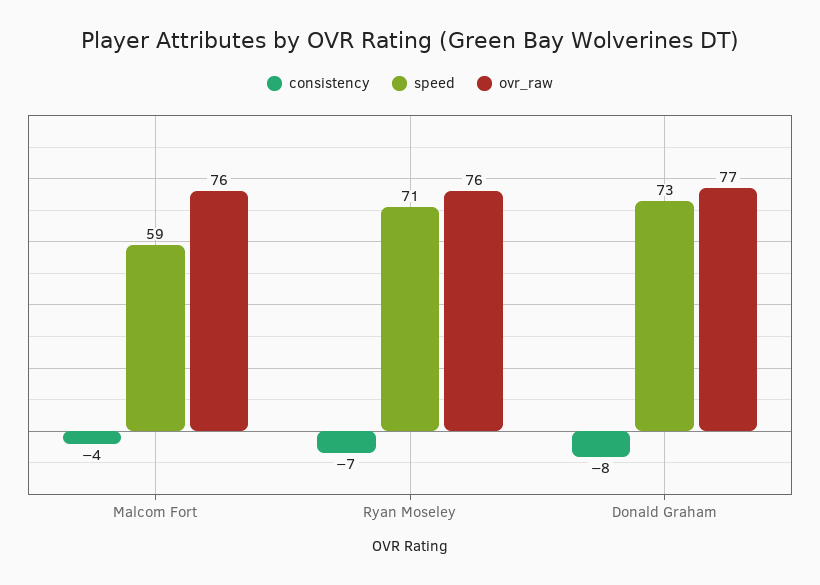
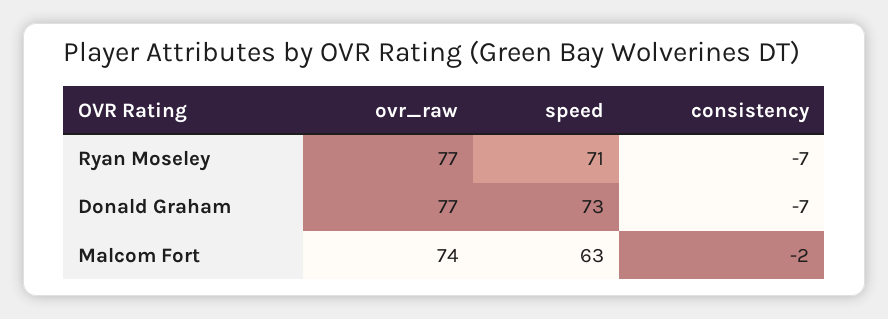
  {
    "consistency": {
-     "Malcom Fort": -4,
+     "Malcom Fort": -2,
      "Ryan Moseley": -7,
-     "Donald Graham": -8
+     "Donald Graham": -7
    },
    "speed": {
-     "Malcom Fort": 59,
+     "Malcom Fort": 63,
      "Ryan Moseley": 71,
      "Donald Graham": 73
    },
    "ovr_raw": {
-     "Malcom Fort": 76,
+     "Malcom Fort": 74,
-     "Ryan Moseley": 76,
+     "Ryan Moseley": 77,
      "Donald Graham": 77
    }
  }

